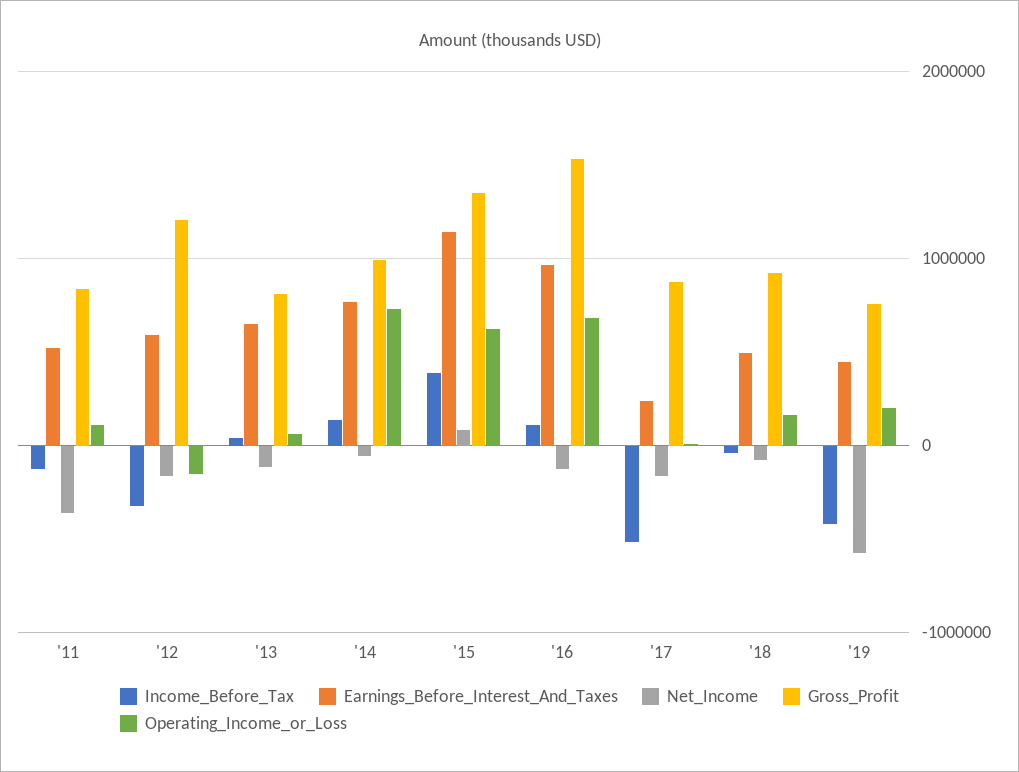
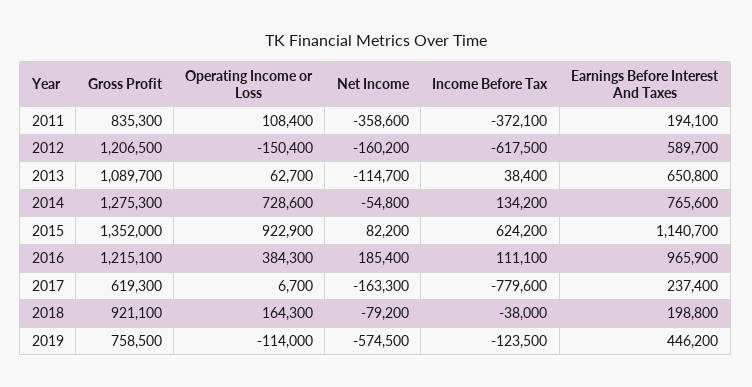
  {
    "Income_Before_Tax": {
-     "'11": -100000,
+     "'11": -372100,
-     "'12": -300000,
+     "'12": -617500,
      "'13": 38400,
      "'14": 134200,
-     "'15": 400000,
+     "'15": 624200,
      "'16": 111100,
-     "'17": -500000,
+     "'17": -779600,
      "'18": -38000,
-     "'19": -400000
+     "'19": -123500
    },
    "Earnings_Before_Interest_And_Taxes": {
-     "'11": 500000,
+     "'11": 194100,
      "'12": 589700,
      "'13": 650800,
      "'14": 765600,
      "'15": 1140700,
      "'16": 965900,
      "'17": 237400,
-     "'18": 500000,
+     "'18": 198800,
      "'19": 446200
    },
    "Net_Income": {
      "'11": -358600,
      "'12": -160200,
      "'13": -114700,
      "'14": -54800,
      "'15": 82200,
-     "'16": -100000,
+     "'16": 185400,
      "'17": -163300,
      "'18": -79200,
      "'19": -574500
    },
    "Gross_Profit": {
      "'11": 835300,
      "'12": 1206500,
-     "'13": 800000,
+     "'13": 1089700,
-     "'14": 1000000,
+     "'14": 1275300,
      "'15": 1352000,
-     "'16": 1500000,
+     "'16": 1215100,
-     "'17": 900000,
+     "'17": 619300,
      "'18": 921100,
      "'19": 758500
    },
    "Operating_Income_or_Loss": {
      "'11": 108400,
      "'12": -150400,
      "'13": 62700,
      "'14": 728600,
-     "'15": 600000,
+     "'15": 922900,
-     "'16": 700000,
+     "'16": 384300,
      "'17": 6700,
      "'18": 164300,
-     "'19": 200000
+     "'19": -114000
    }
  }

